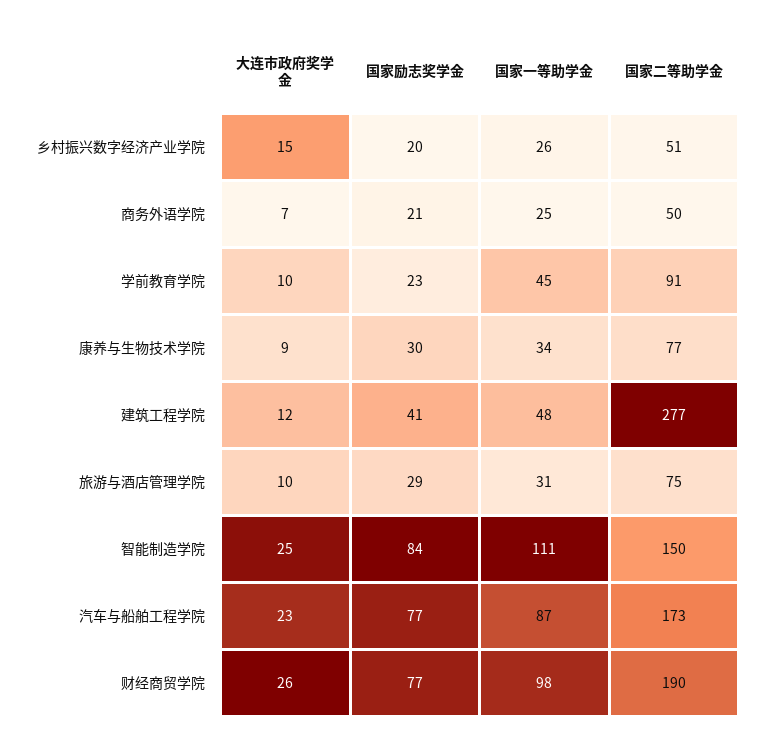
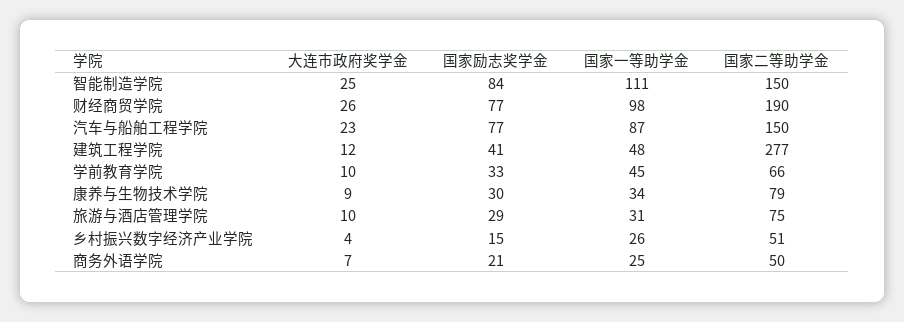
  {
    "大连市政府奖学金": {
-     "乡村振兴数字经济产业学院": 15,
+     "乡村振兴数字经济产业学院": 4,
      "商务外语学院": 7,
      "学前教育学院": 10,
      "康养与生物技术学院": 9,
      "建筑工程学院": 12,
      "旅游与酒店管理学院": 10,
      "智能制造学院": 25,
      "汽车与船舶工程学院": 23,
      "财经商贸学院": 26
    },
    "国家励志奖学金": {
-     "乡村振兴数字经济产业学院": 20,
+     "乡村振兴数字经济产业学院": 15,
      "商务外语学院": 21,
-     "学前教育学院": 23,
+     "学前教育学院": 33,
      "康养与生物技术学院": 30,
      "建筑工程学院": 41,
      "旅游与酒店管理学院": 29,
      "智能制造学院": 84,
      "汽车与船舶工程学院": 77,
      "财经商贸学院": 77
    },
    "国家一等助学金": {
      "乡村振兴数字经济产业学院": 26,
      "商务外语学院": 25,
      "学前教育学院": 45,
      "康养与生物技术学院": 34,
      "建筑工程学院": 48,
      "旅游与酒店管理学院": 31,
      "智能制造学院": 111,
      "汽车与船舶工程学院": 87,
      "财经商贸学院": 98
    },
    "国家二等助学金": {
      "乡村振兴数字经济产业学院": 51,
      "商务外语学院": 50,
-     "学前教育学院": 91,
+     "学前教育学院": 66,
-     "康养与生物技术学院": 77,
+     "康养与生物技术学院": 79,
      "建筑工程学院": 277,
      "旅游与酒店管理学院": 75,
      "智能制造学院": 150,
-     "汽车与船舶工程学院": 173,
+     "汽车与船舶工程学院": 150,
      "财经商贸学院": 190
    }
  }

